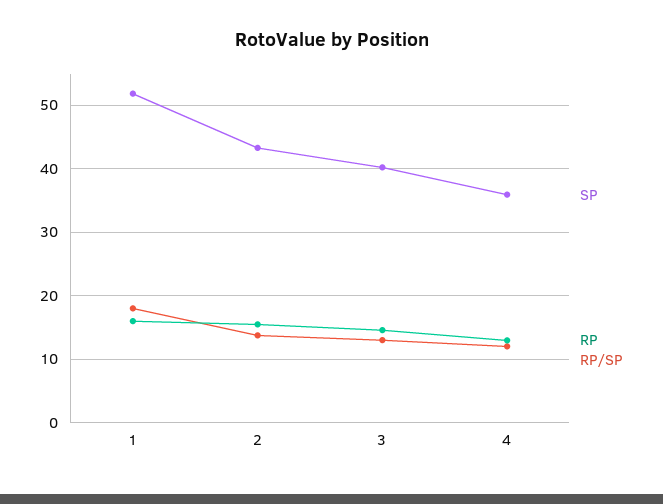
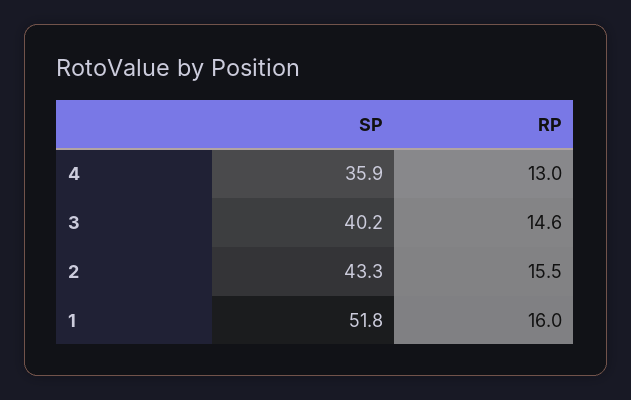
  {
    "SP": {
      "1": 51.8,
      "2": 43.3,
      "3": 40.2,
      "4": 35.9
    },
    "RP": {
      "1": 16,
      "2": 15.5,
      "3": 14.6,
      "4": 13
-   },
+   }
-   "RP/SP": {
-     "1": 18,
-     "2": 14,
-     "3": 13,
-     "4": 12
-   }
  }

